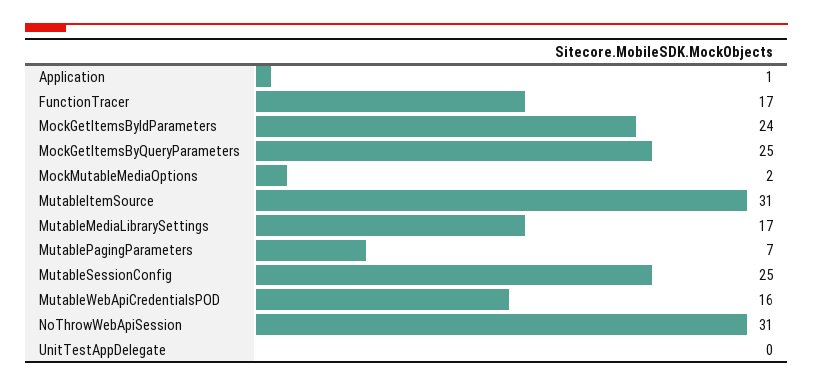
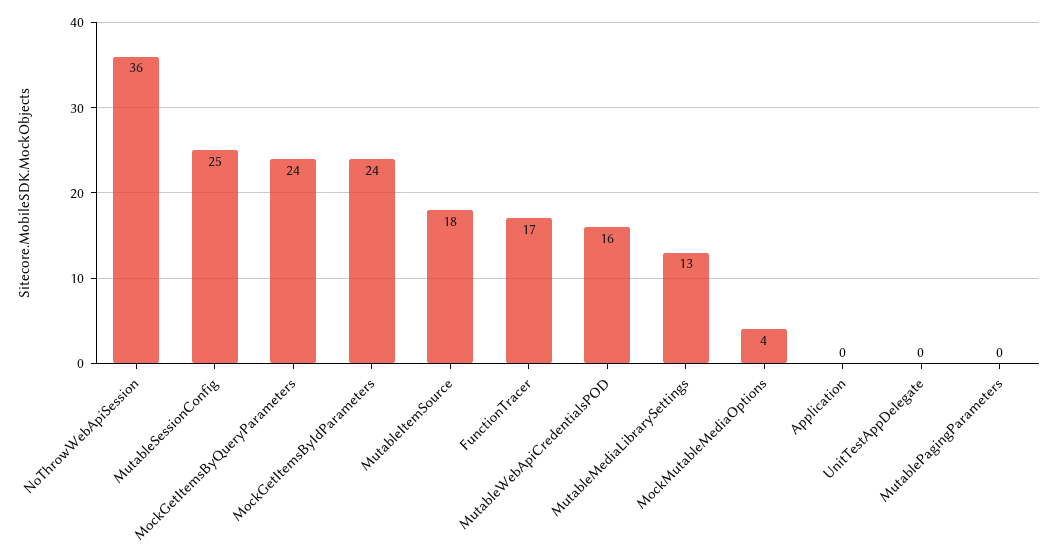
  {
-   "Application": 1,
+   "Application": 0,
    "FunctionTracer": 17,
    "MockGetItemsByIdParameters": 24,
-   "MockGetItemsByQueryParameters": 25,
+   "MockGetItemsByQueryParameters": 24,
-   "MockMutableMediaOptions": 2,
+   "MockMutableMediaOptions": 4,
-   "MutableItemSource": 31,
+   "MutableItemSource": 18,
-   "MutableMediaLibrarySettings": 17,
+   "MutableMediaLibrarySettings": 13,
-   "MutablePagingParameters": 7,
+   "MutablePagingParameters": 0,
    "MutableSessionConfig": 25,
    "MutableWebApiCredentialsPOD": 16,
-   "NoThrowWebApiSession": 31,
+   "NoThrowWebApiSession": 36,
    "UnitTestAppDelegate": 0
  }

